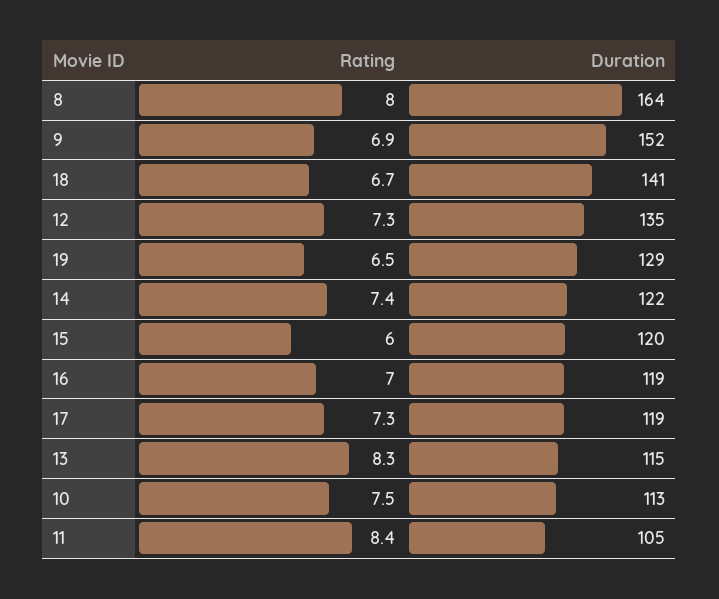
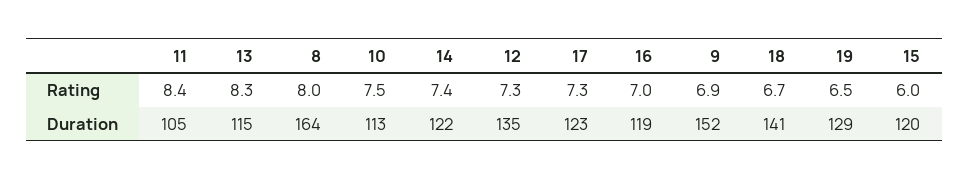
  {
    "Rating": {
      "8": 8,
      "9": 6.9,
      "18": 6.7,
      "12": 7.3,
      "19": 6.5,
      "14": 7.4,
      "15": 6,
      "16": 7,
      "17": 7.3,
      "13": 8.3,
      "10": 7.5,
      "11": 8.4
    },
    "Duration": {
      "8": 164,
      "9": 152,
      "18": 141,
      "12": 135,
      "19": 129,
      "14": 122,
      "15": 120,
      "16": 119,
-     "17": 119,
+     "17": 123,
      "13": 115,
      "10": 113,
      "11": 105
    }
  }

